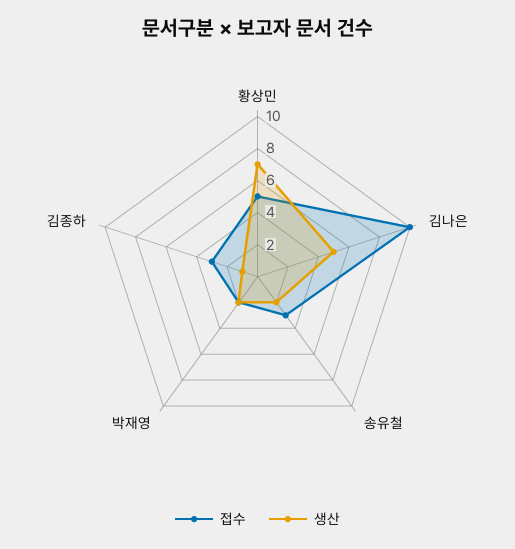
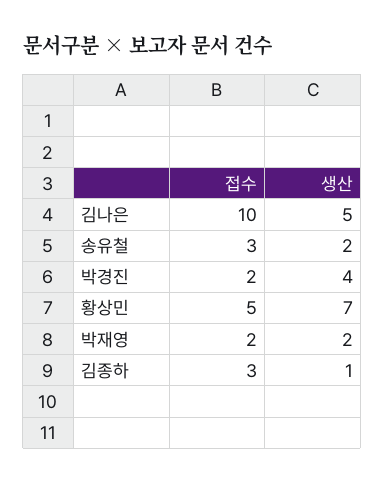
  {
    "접수": {
      "황상민": 5,
      "김나은": 10,
      "송유철": 3,
      "박재영": 2,
-     "김종하": 3
+     "김종하": 3,
+     "박경진": 2
    },
    "생산": {
      "황상민": 7,
      "김나은": 5,
      "송유철": 2,
      "박재영": 2,
-     "김종하": 1
+     "김종하": 1,
+     "박경진": 4
    }
  }

